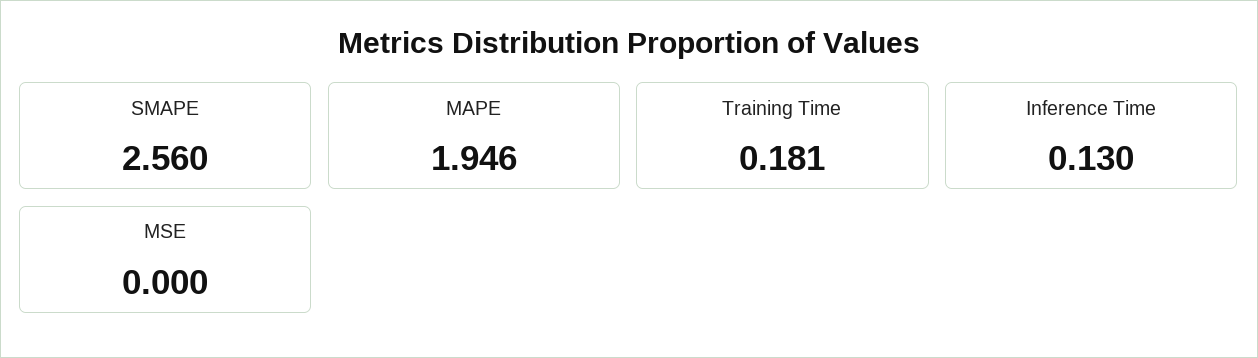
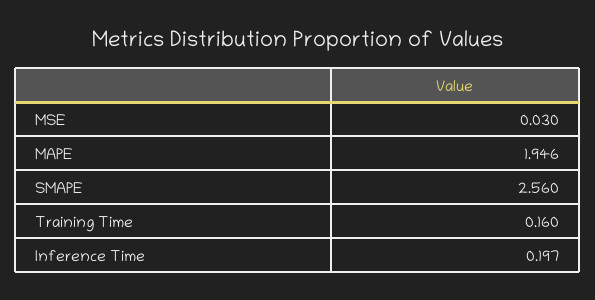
  {
    "SMAPE": 2.56,
    "MAPE": 1.946,
-   "Training Time": 0.181,
+   "Training Time": 0.16,
-   "Inference Time": 0.13,
+   "Inference Time": 0.197,
-   "MSE": 0
+   "MSE": 0.03
  }

